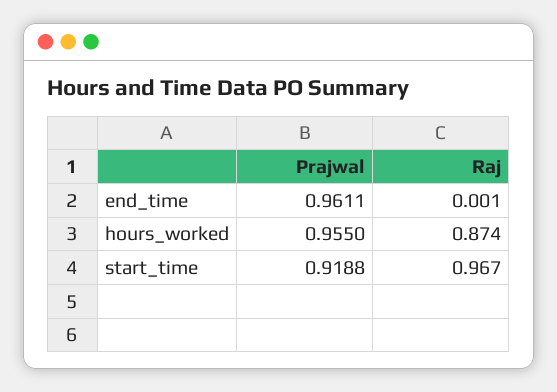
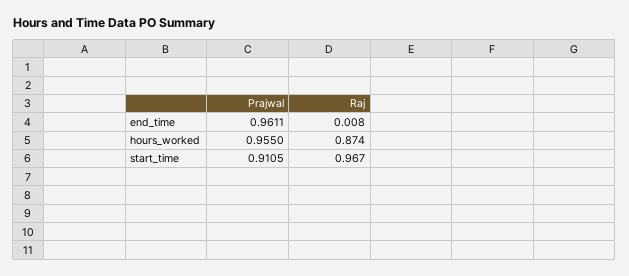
  {
    "Prajwal": {
      "end_time": 0.9611,
      "hours_worked": 0.955,
-     "start_time": 0.9188
+     "start_time": 0.9105
    },
    "Raj": {
-     "end_time": 0.001,
+     "end_time": 0.008,
      "hours_worked": 0.874,
      "start_time": 0.967
    }
  }

